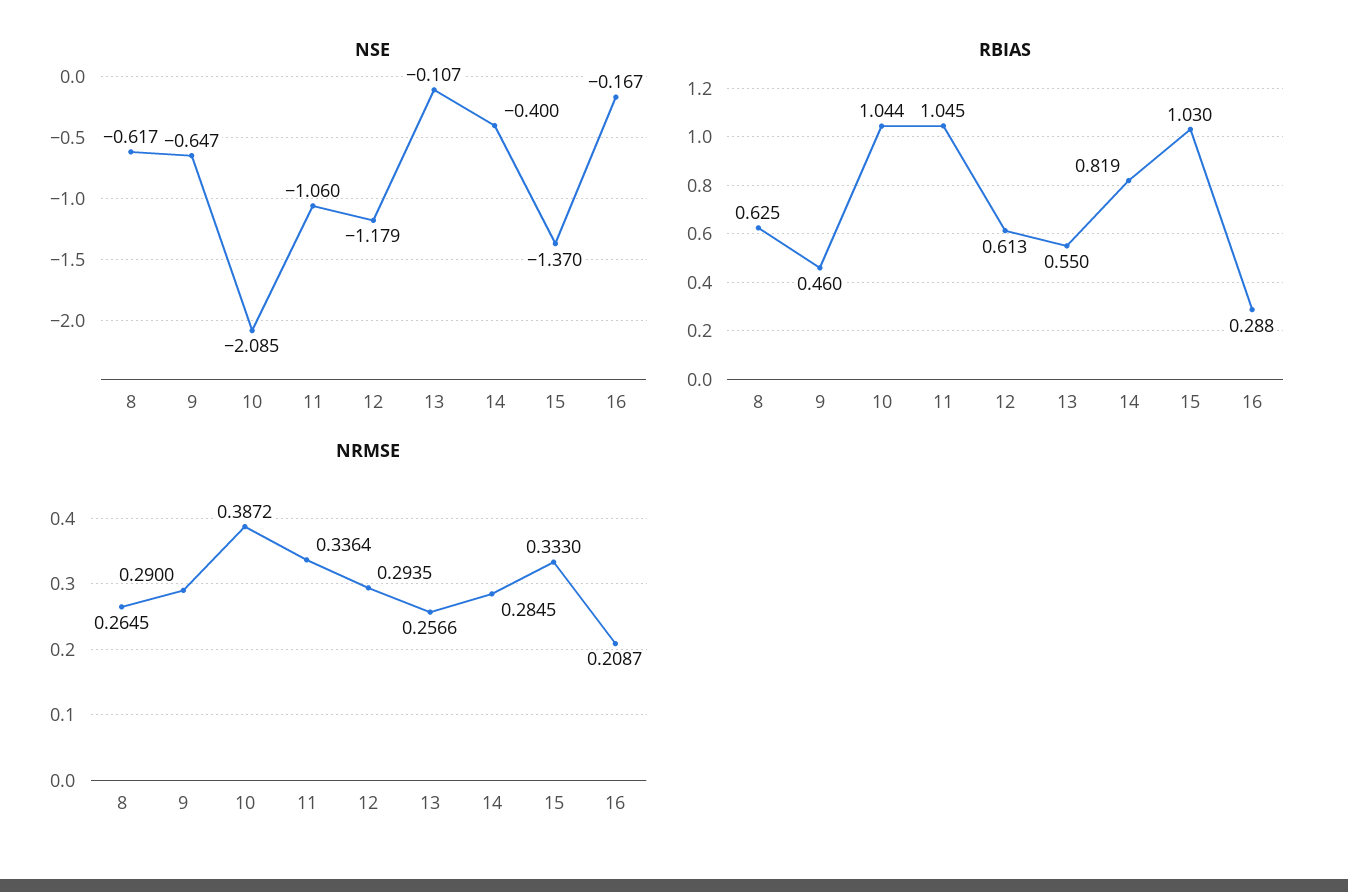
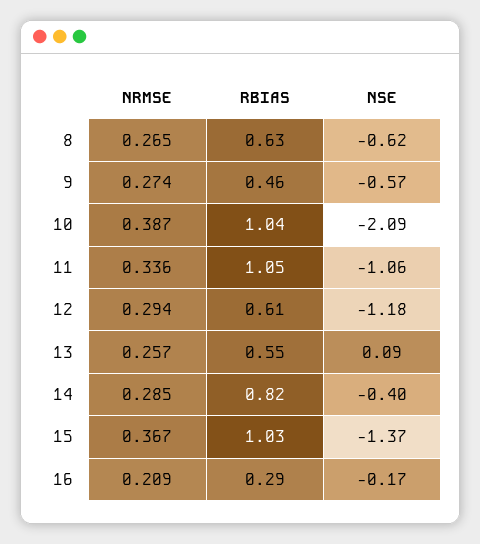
  {
    "NSE": {
      "8": -0.617,
-     "9": -0.647,
+     "9": -0.57,
      "10": -2.085,
      "11": -1.06,
      "12": -1.179,
-     "13": -0.107,
+     "13": 0.09,
      "14": -0.4,
      "15": -1.37,
      "16": -0.167
    },
    "RBIAS": {
      "8": 0.625,
      "9": 0.46,
      "10": 1.044,
      "11": 1.045,
      "12": 0.613,
      "13": 0.55,
      "14": 0.819,
      "15": 1.03,
      "16": 0.288
    },
    "NRMSE": {
      "8": 0.2645,
-     "9": 0.29,
+     "9": 0.274,
      "10": 0.3872,
      "11": 0.3364,
      "12": 0.2935,
      "13": 0.2566,
      "14": 0.2845,
-     "15": 0.333,
+     "15": 0.367,
      "16": 0.2087
    }
  }

